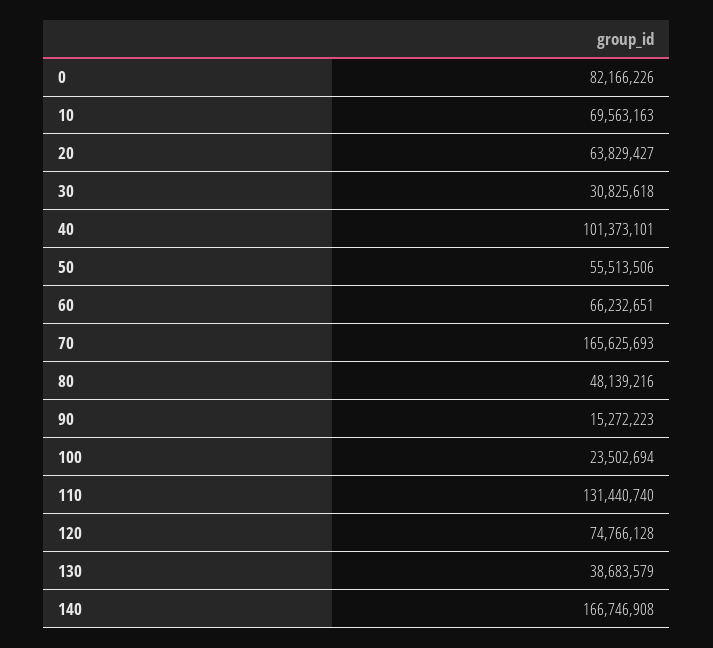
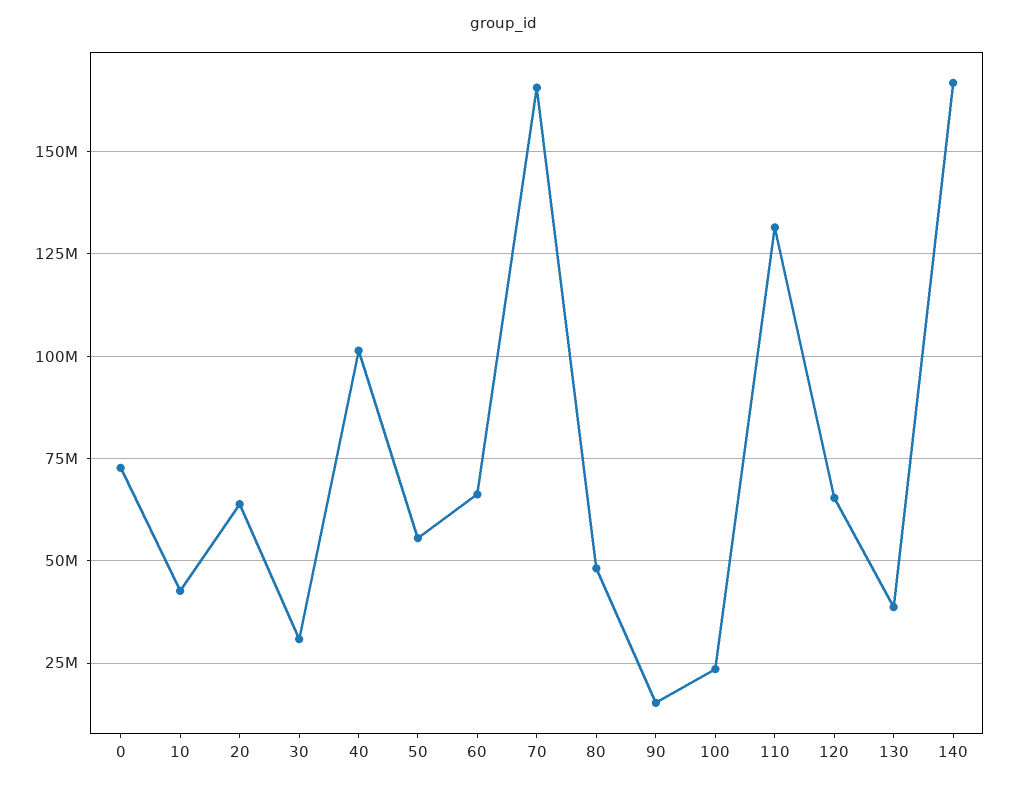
  {
-   "0": 82166226,
+   "0": 72500000,
-   "10": 69563163,
+   "10": 42500000,
    "20": 63829427,
    "30": 30825618,
    "40": 101373101,
    "50": 55513506,
    "60": 66232651,
    "70": 165625693,
    "80": 48139216,
    "90": 15272223,
    "100": 23502694,
    "110": 131440740,
-   "120": 74766128,
+   "120": 65000000,
    "130": 38683579,
    "140": 166746908
  }

